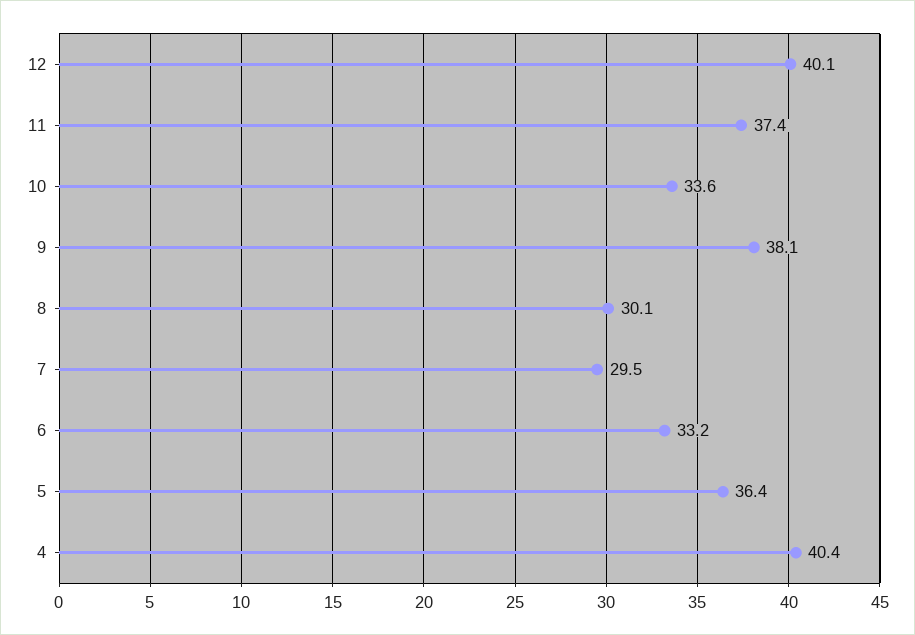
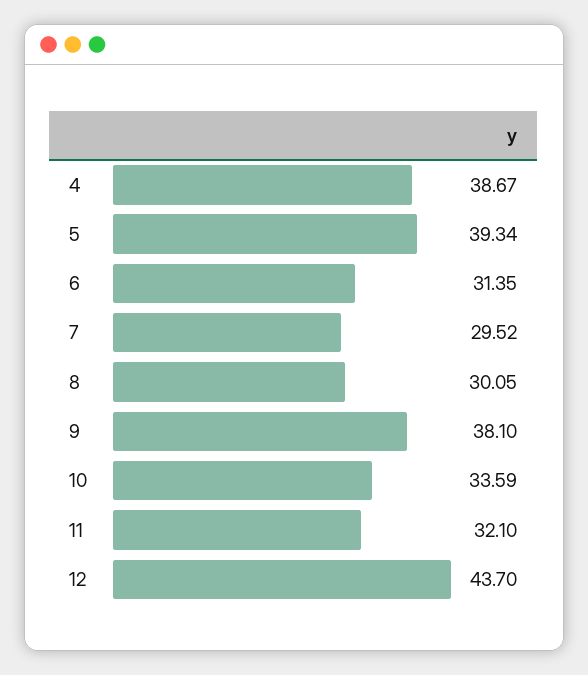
  {
-   "12": 40.1,
+   "12": 43.7,
-   "11": 37.4,
+   "11": 32.1,
    "10": 33.59,
    "9": 38.1,
    "8": 30.05,
    "7": 29.52,
-   "6": 33.2,
+   "6": 31.35,
-   "5": 36.4,
+   "5": 39.34,
-   "4": 40.4
+   "4": 38.67
  }

